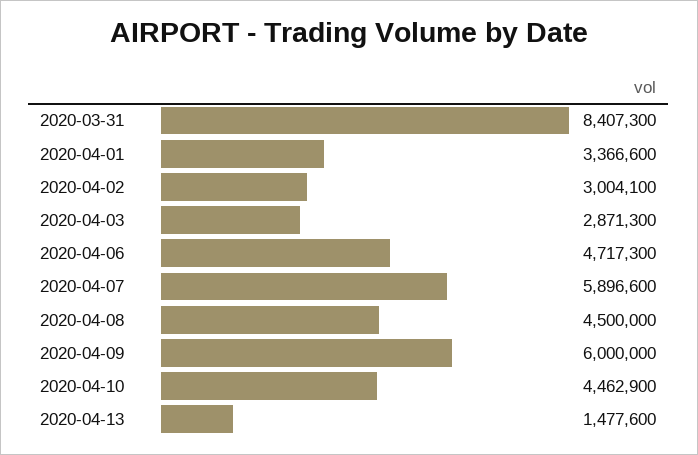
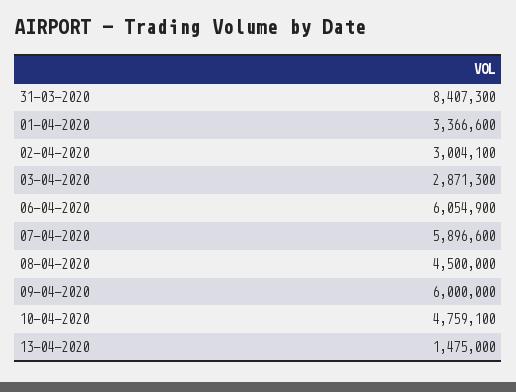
  {
    "2020-03-31": 8407300,
    "2020-04-01": 3366600,
    "2020-04-02": 3004100,
    "2020-04-03": 2871300,
-   "2020-04-06": 4717300,
+   "2020-04-06": 6054900,
    "2020-04-07": 5896600,
    "2020-04-08": 4500000,
    "2020-04-09": 6000000,
-   "2020-04-10": 4462900,
+   "2020-04-10": 4759100,
-   "2020-04-13": 1477600
+   "2020-04-13": 1475000
  }

